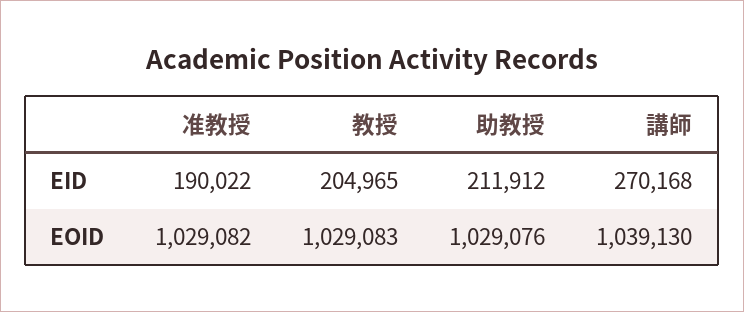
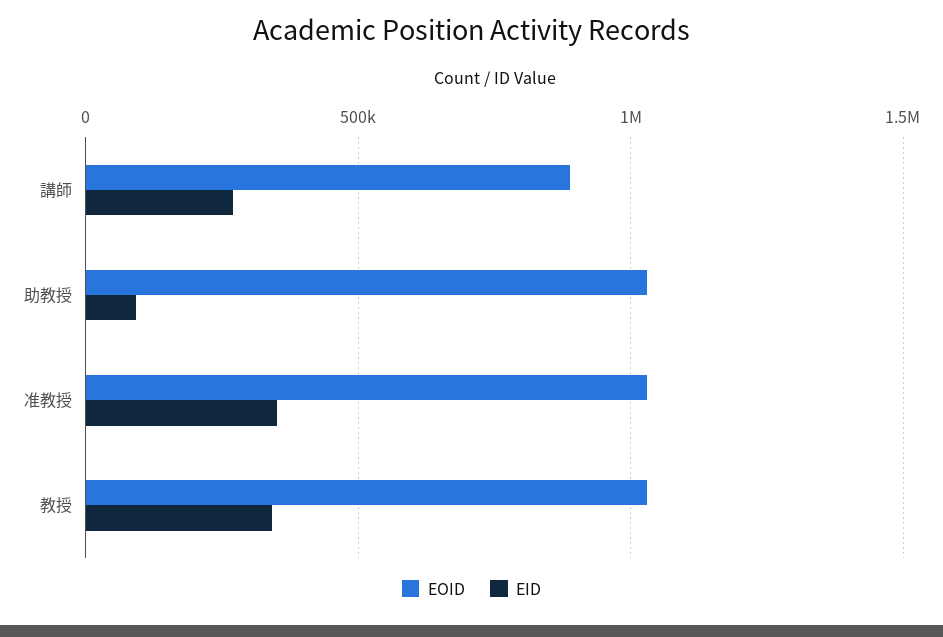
  {
    "EID": {
-     "准教授": 190022,
+     "准教授": 350000,
-     "教授": 204965,
+     "教授": 350000,
-     "助教授": 211912,
+     "助教授": 100000,
      "講師": 270168
    },
    "EOID": {
      "准教授": 1029082,
      "教授": 1029083,
      "助教授": 1029076,
-     "講師": 1039130
+     "講師": 900000
    }
  }

